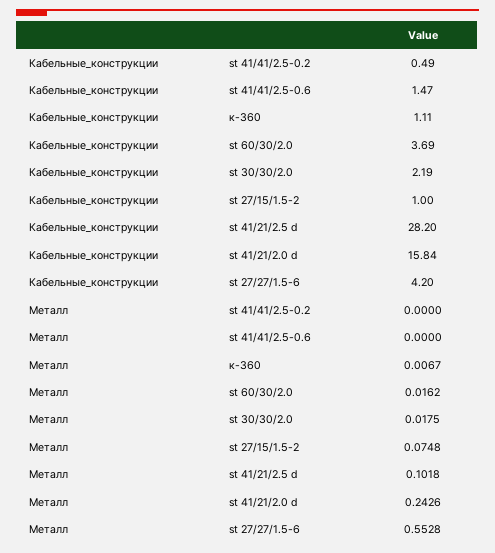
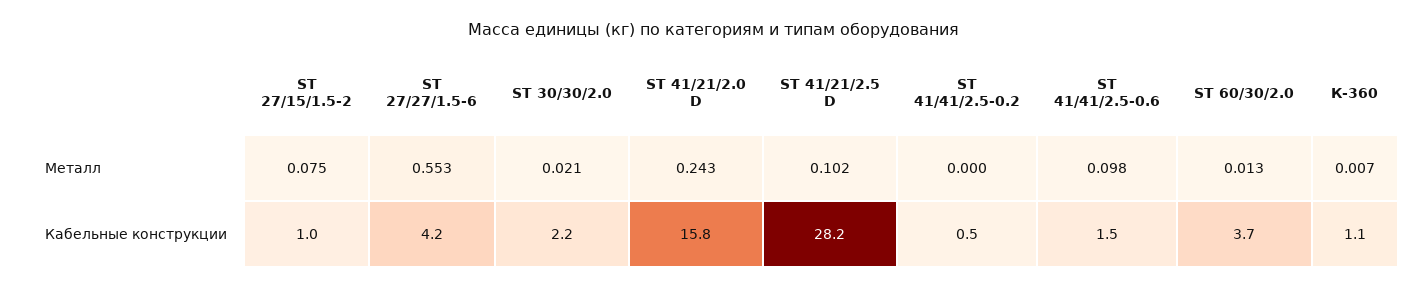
  {
    "Кабельные_конструкции": {
      "st 41/41/2.5-0.2": 0.49,
      "st 41/41/2.5-0.6": 1.47,
      "к-360": 1.11,
      "st 60/30/2.0": 3.69,
      "st 30/30/2.0": 2.19,
      "st 27/15/1.5-2": 1,
      "st 41/21/2.5 d": 28.2,
      "st 41/21/2.0 d": 15.84,
      "st 27/27/1.5-6": 4.2
    },
    "Металл": {
      "st 41/41/2.5-0.2": 0,
-     "st 41/41/2.5-0.6": 0,
+     "st 41/41/2.5-0.6": 0.098,
      "к-360": 0.0067,
-     "st 60/30/2.0": 0.0162,
+     "st 60/30/2.0": 0.013,
-     "st 30/30/2.0": 0.0175,
+     "st 30/30/2.0": 0.021,
      "st 27/15/1.5-2": 0.0748,
      "st 41/21/2.5 d": 0.1018,
      "st 41/21/2.0 d": 0.2426,
      "st 27/27/1.5-6": 0.5528
    }
  }

